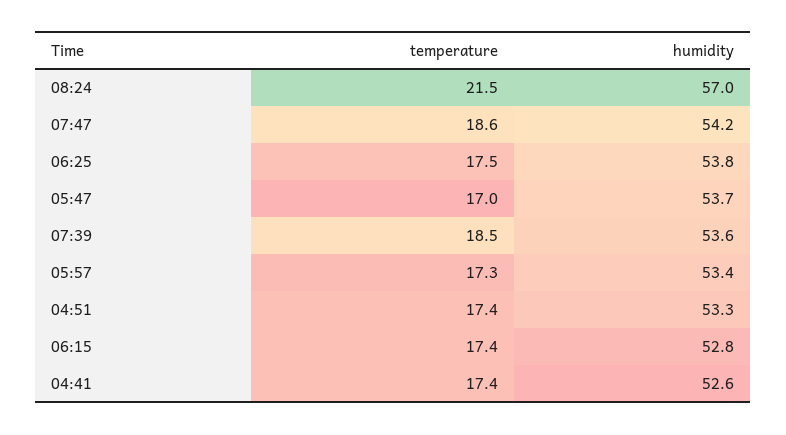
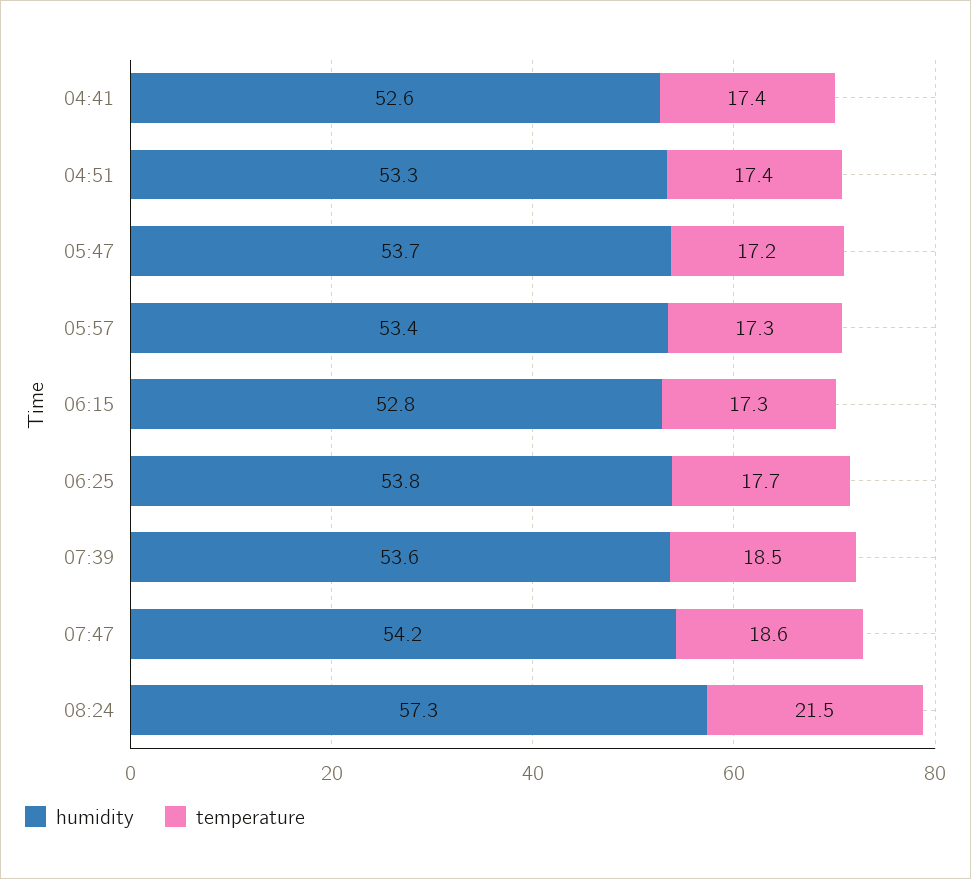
  {
    "temperature": {
      "08:24": 21.5,
      "07:47": 18.6,
-     "06:25": 17.5,
+     "06:25": 17.7,
-     "05:47": 17,
+     "05:47": 17.2,
      "07:39": 18.5,
      "05:57": 17.3,
      "04:51": 17.4,
-     "06:15": 17.4,
+     "06:15": 17.3,
      "04:41": 17.4
    },
    "humidity": {
-     "08:24": 57,
+     "08:24": 57.3,
      "07:47": 54.2,
      "06:25": 53.8,
      "05:47": 53.7,
      "07:39": 53.6,
      "05:57": 53.4,
      "04:51": 53.3,
      "06:15": 52.8,
      "04:41": 52.6
    }
  }

